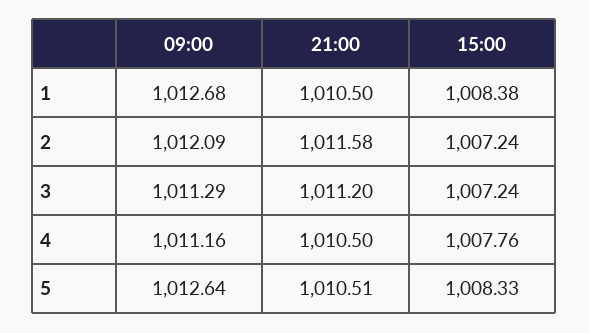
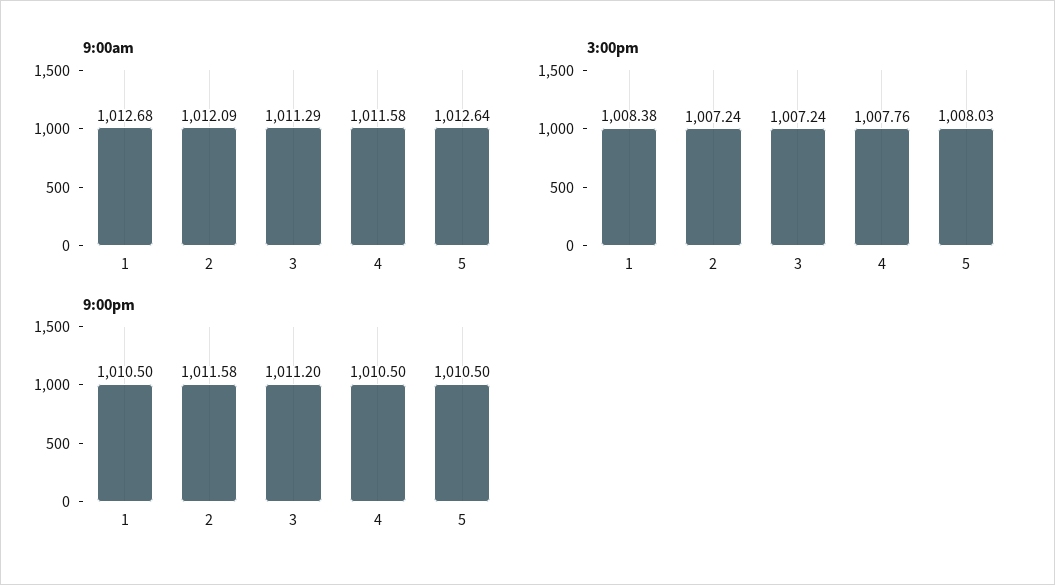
  {
    "09:00": {
      "1": 1012.68,
      "2": 1012.09,
      "3": 1011.29,
-     "4": 1011.16,
+     "4": 1011.58,
      "5": 1012.64
    },
    "21:00": {
      "1": 1010.5,
      "2": 1011.58,
      "3": 1011.2,
      "4": 1010.5,
-     "5": 1010.51
+     "5": 1010.5
    },
    "15:00": {
      "1": 1008.38,
      "2": 1007.24,
      "3": 1007.24,
      "4": 1007.76,
-     "5": 1008.33
+     "5": 1008.03
    }
  }

